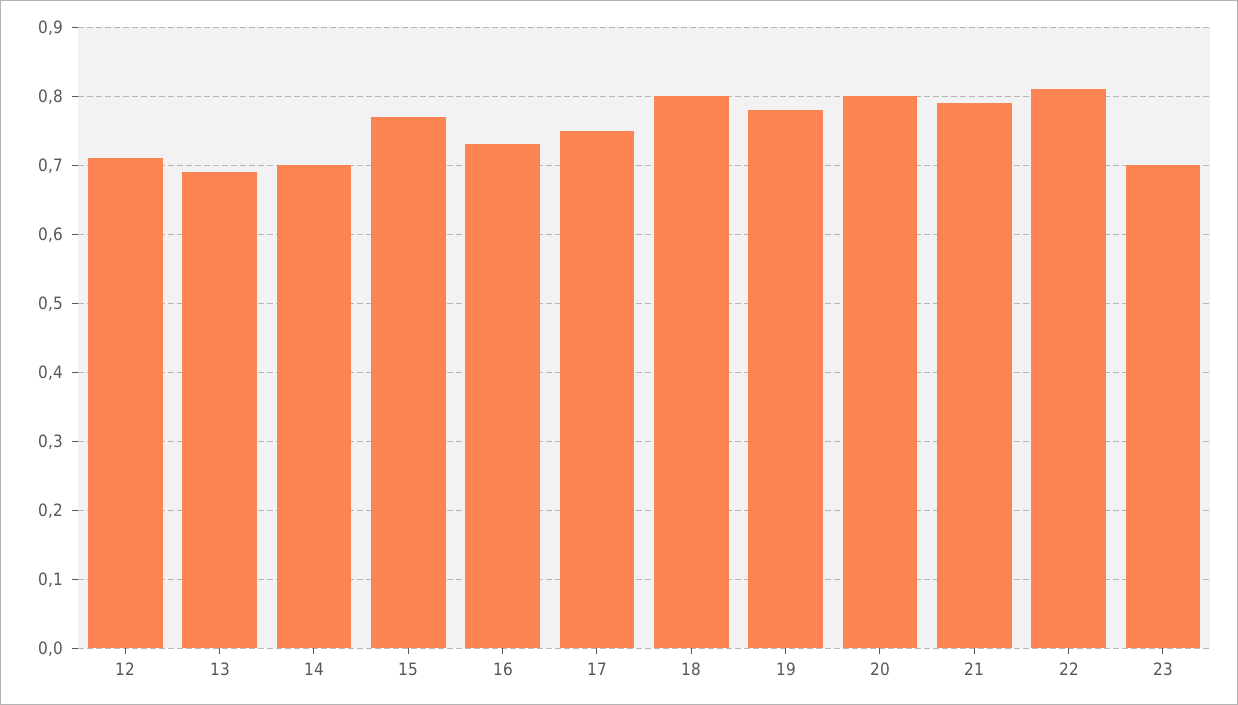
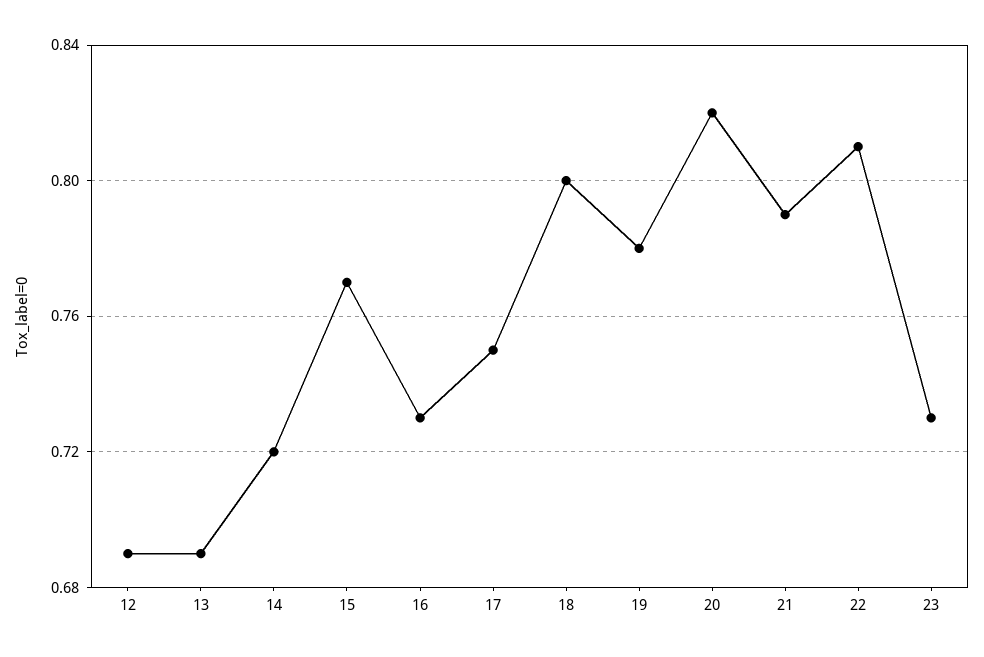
  {
-   "12": 0.71,
+   "12": 0.69,
    "13": 0.69,
-   "14": 0.7,
+   "14": 0.72,
    "15": 0.77,
    "16": 0.73,
    "17": 0.75,
    "18": 0.8,
    "19": 0.78,
-   "20": 0.8,
+   "20": 0.82,
    "21": 0.79,
    "22": 0.81,
-   "23": 0.7
+   "23": 0.73
  }

